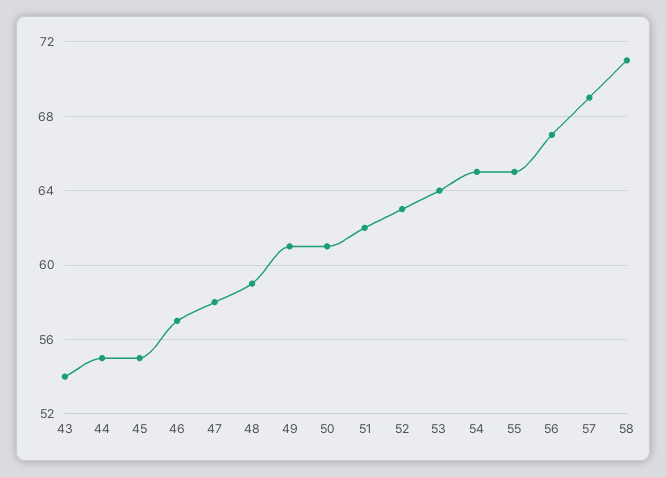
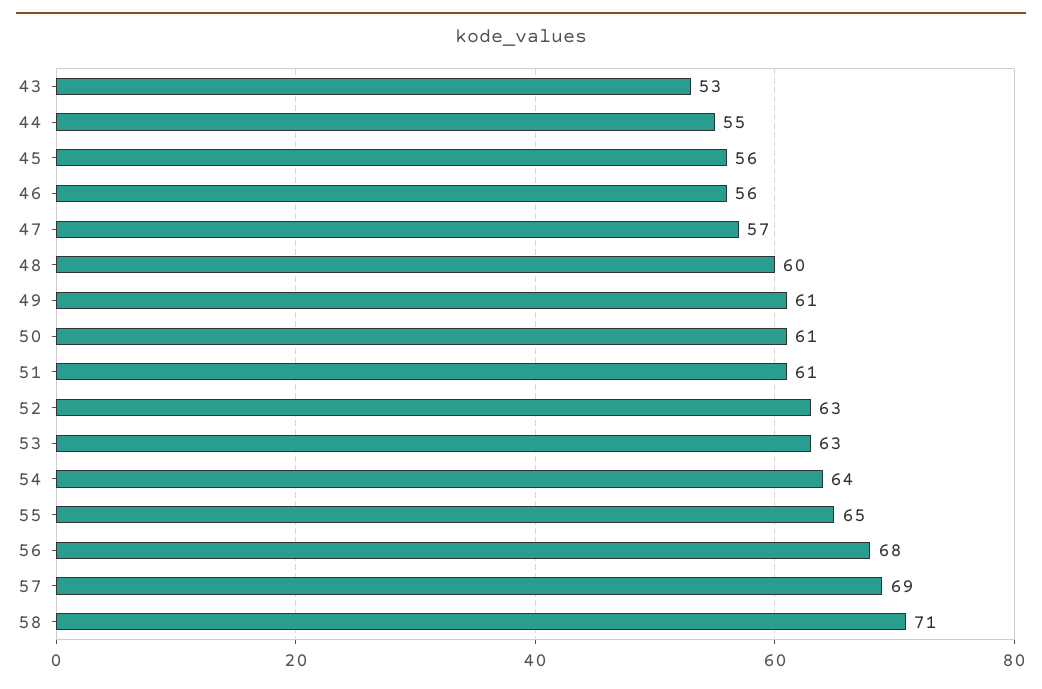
  {
-   "43": 54,
+   "43": 53,
    "44": 55,
-   "45": 55,
+   "45": 56,
-   "46": 57,
+   "46": 56,
-   "47": 58,
+   "47": 57,
-   "48": 59,
+   "48": 60,
    "49": 61,
    "50": 61,
-   "51": 62,
+   "51": 61,
    "52": 63,
-   "53": 64,
+   "53": 63,
-   "54": 65,
+   "54": 64,
    "55": 65,
-   "56": 67,
+   "56": 68,
    "57": 69,
    "58": 71
  }

